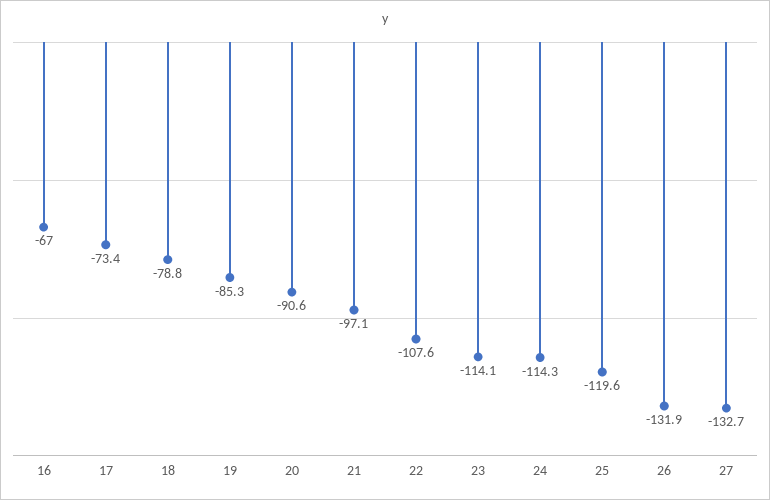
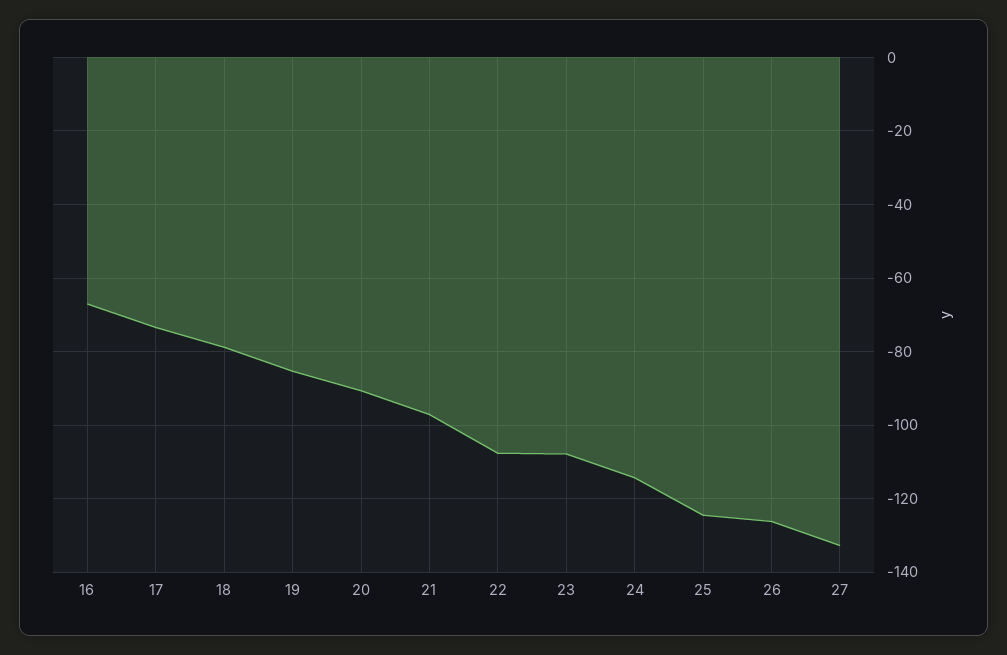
  {
    "16": -67,
    "17": -73.4,
    "18": -78.8,
    "19": -85.3,
    "20": -90.6,
    "21": -97.1,
    "22": -107.6,
-   "23": -114.1,
+   "23": -108,
    "24": -114.3,
-   "25": -119.6,
+   "25": -124,
-   "26": -131.9,
+   "26": -126,
    "27": -132.7
  }

